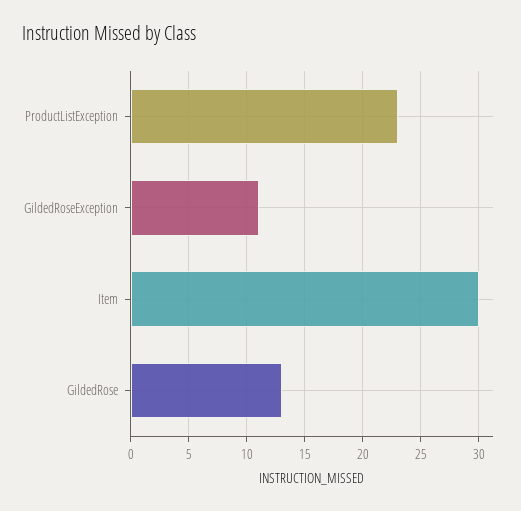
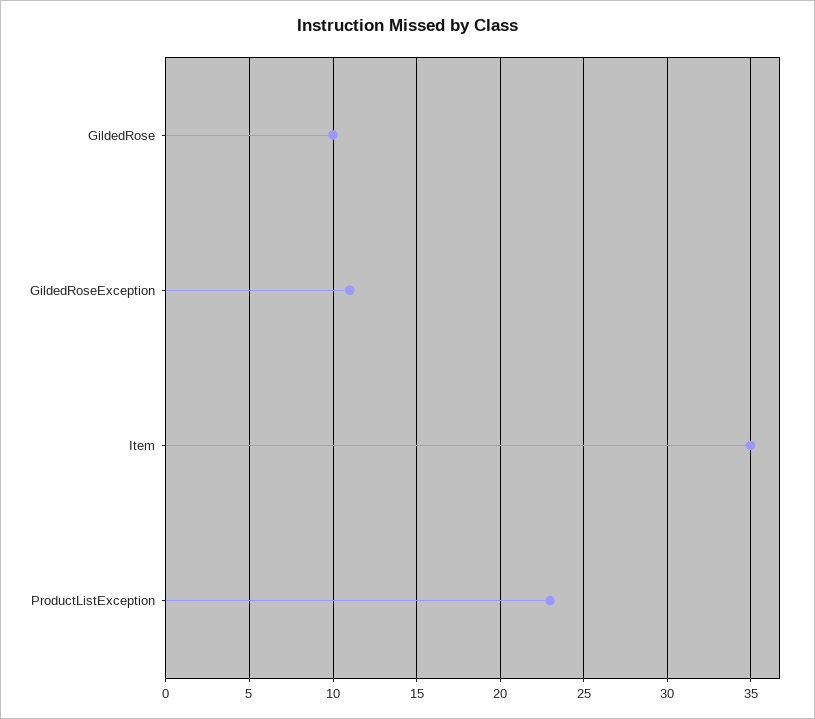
  {
    "ProductListException": 23,
    "GildedRoseException": 11,
-   "Item": 30,
+   "Item": 35,
-   "GildedRose": 13
+   "GildedRose": 10
  }

